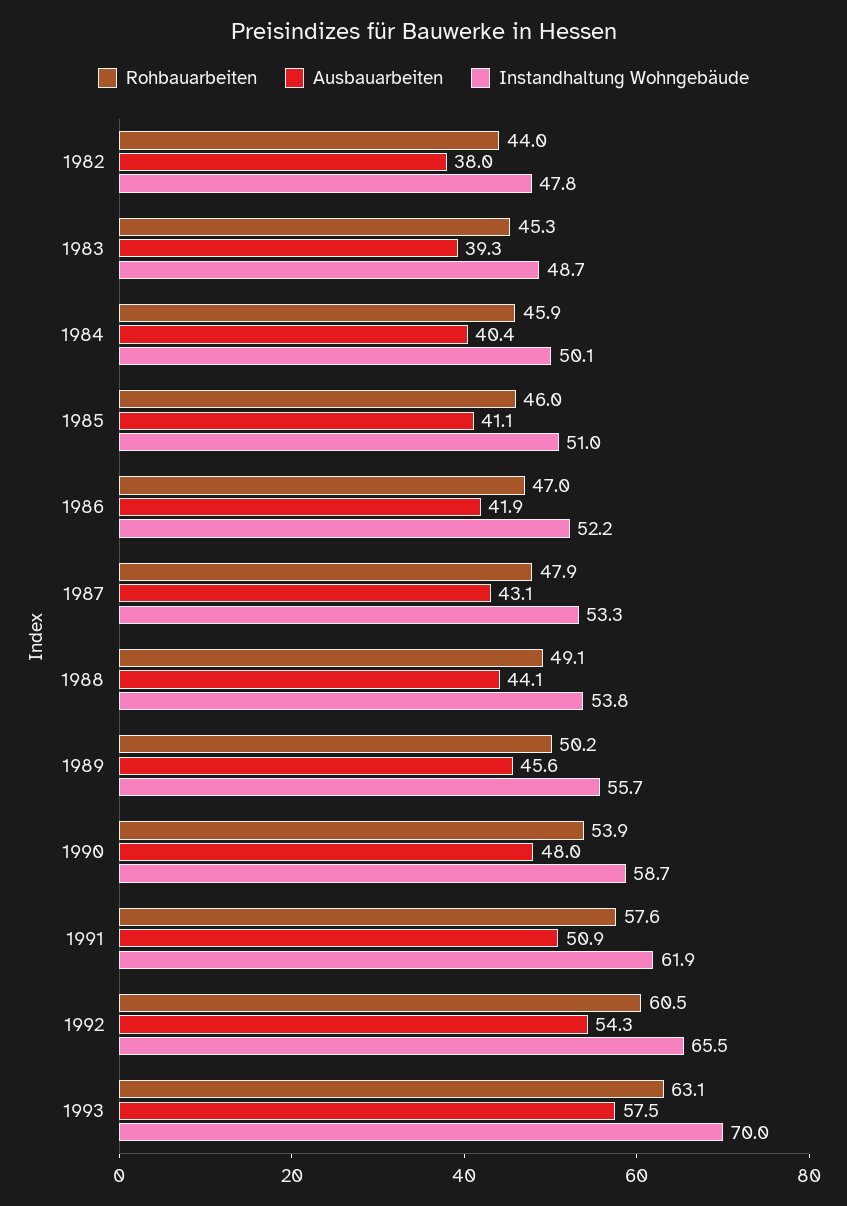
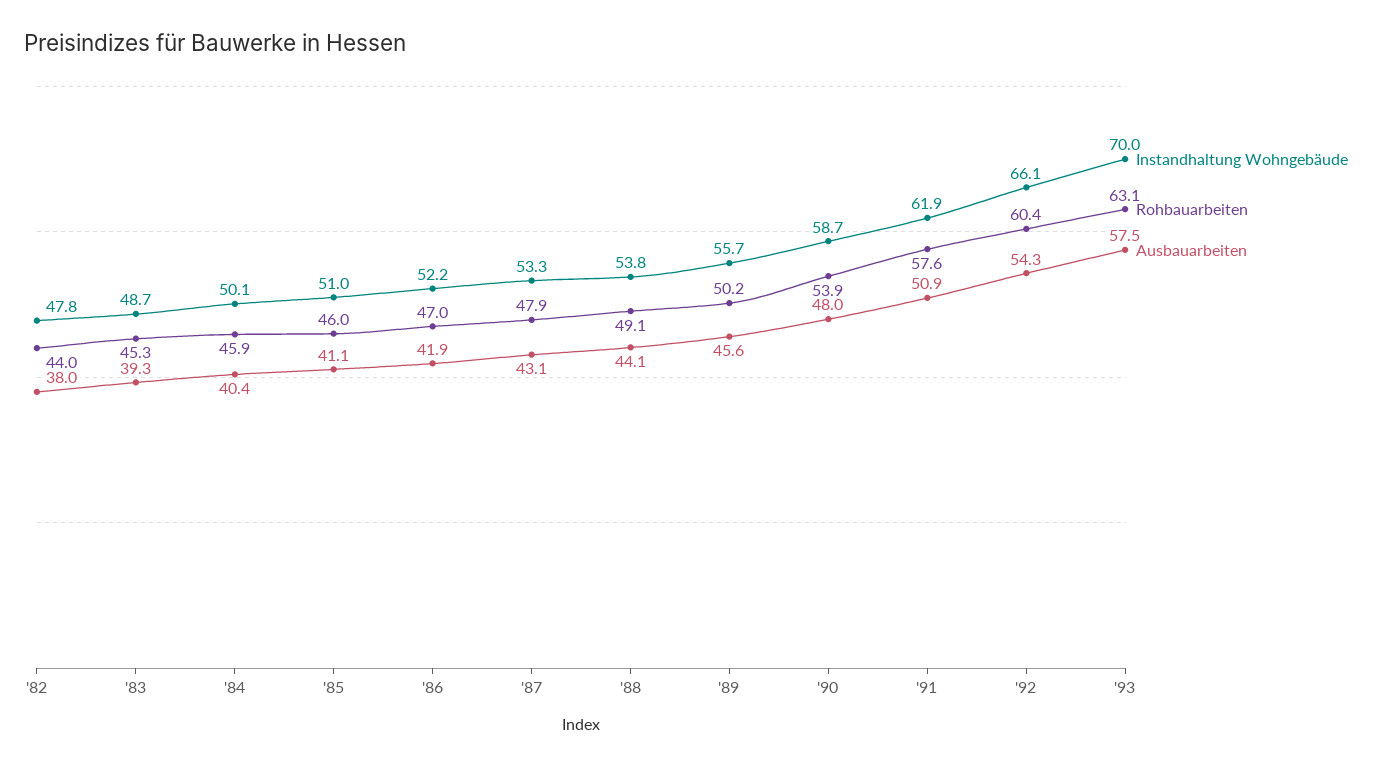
  {
    "Rohbauarbeiten": {
      "1982": 44,
      "1983": 45.3,
      "1984": 45.9,
      "1985": 46,
      "1986": 47,
      "1987": 47.9,
      "1988": 49.1,
      "1989": 50.2,
      "1990": 53.9,
      "1991": 57.6,
-     "1992": 60.5,
+     "1992": 60.4,
      "1993": 63.1
    },
    "Ausbauarbeiten": {
      "1982": 38,
      "1983": 39.3,
      "1984": 40.4,
      "1985": 41.1,
      "1986": 41.9,
      "1987": 43.1,
      "1988": 44.1,
      "1989": 45.6,
      "1990": 48,
      "1991": 50.9,
      "1992": 54.3,
      "1993": 57.5
    },
    "Instandhaltung Wohngebäude": {
      "1982": 47.8,
      "1983": 48.7,
      "1984": 50.1,
      "1985": 51,
      "1986": 52.2,
      "1987": 53.3,
      "1988": 53.8,
      "1989": 55.7,
      "1990": 58.7,
      "1991": 61.9,
-     "1992": 65.5,
+     "1992": 66.1,
      "1993": 70
    }
  }

